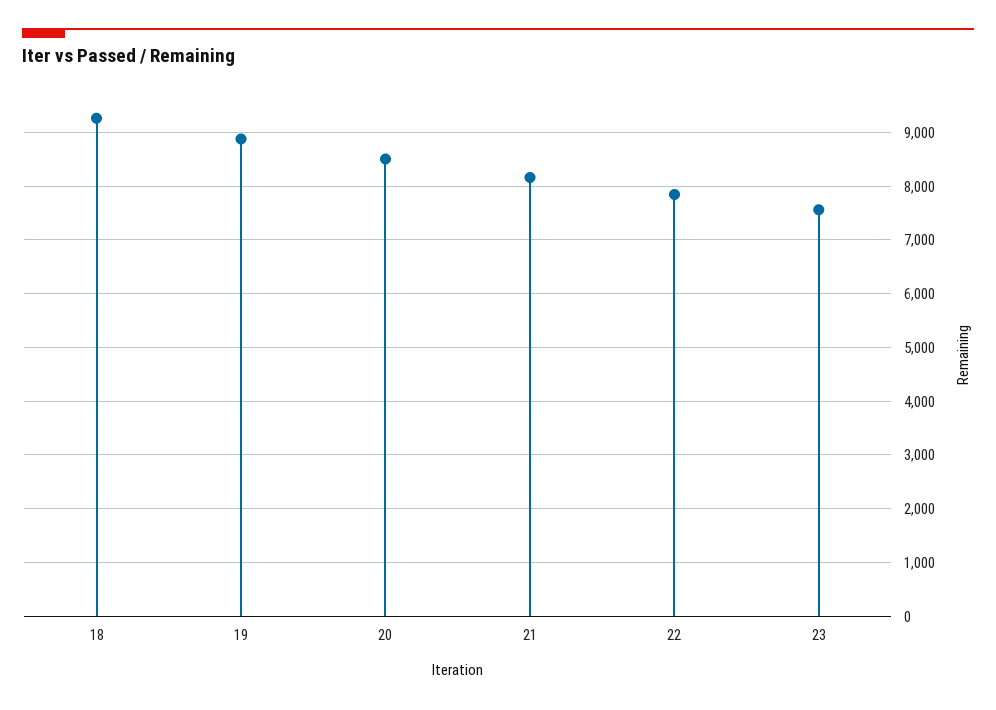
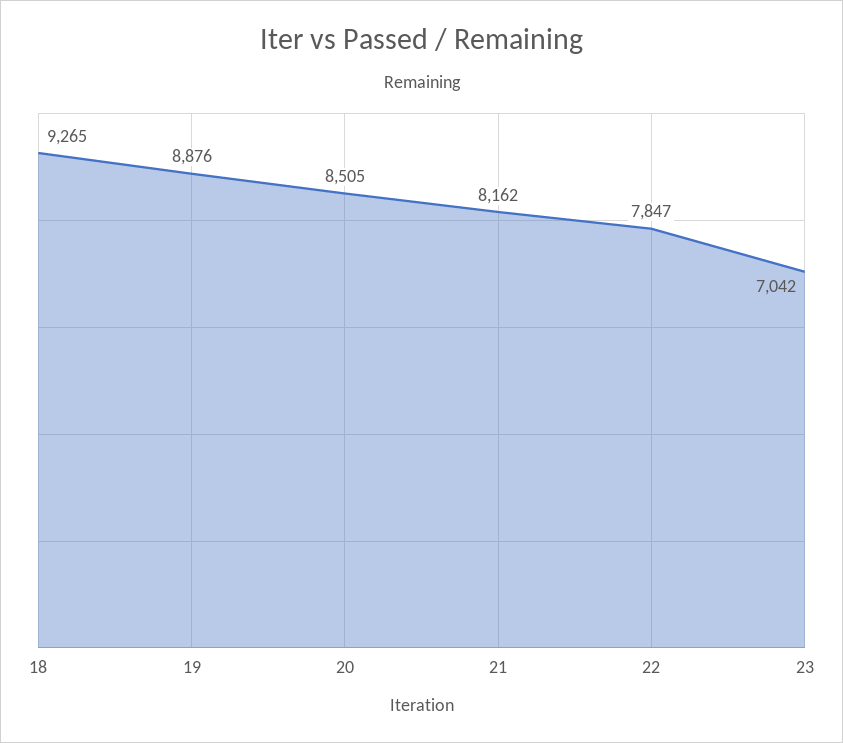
  {
    "18": 9265,
    "19": 8876,
    "20": 8505,
    "21": 8162,
    "22": 7847,
-   "23": 7600
+   "23": 7042
  }

